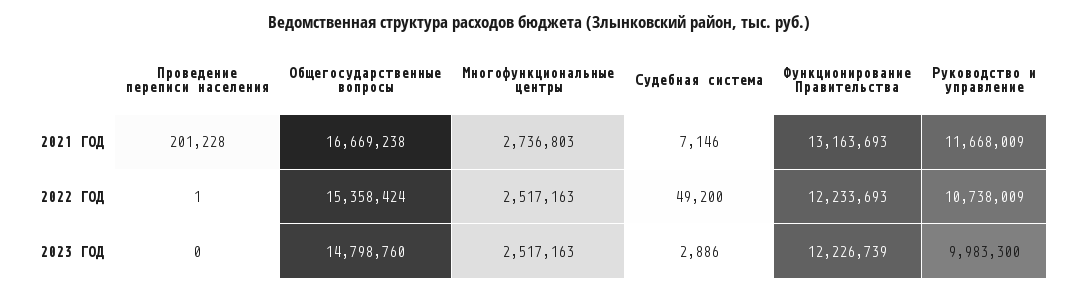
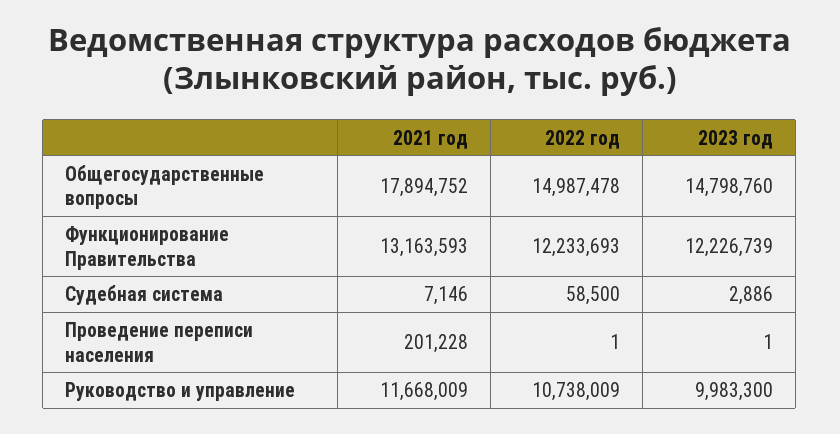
  {
    "Проведение переписи населения": {
      "2021 ГОД": 201228,
      "2022 ГОД": 1,
-     "2023 ГОД": 0
+     "2023 ГОД": 1
    },
    "Общегосударственные вопросы": {
-     "2021 ГОД": 16669238,
+     "2021 ГОД": 17894752,
-     "2022 ГОД": 15358424,
+     "2022 ГОД": 14987478,
      "2023 ГОД": 14798760
    },
-   "Многофункциональные центры": {
-     "2021 ГОД": 2736803,
-     "2022 ГОД": 2517163,
-     "2023 ГОД": 2517163
-   },
    "Судебная система": {
      "2021 ГОД": 7146,
-     "2022 ГОД": 49200,
+     "2022 ГОД": 58500,
      "2023 ГОД": 2886
    },
    "Функционирование Правительства": {
-     "2021 ГОД": 13163693,
+     "2021 ГОД": 13163593,
      "2022 ГОД": 12233693,
      "2023 ГОД": 12226739
    },
    "Руководство и управление": {
      "2021 ГОД": 11668009,
      "2022 ГОД": 10738009,
      "2023 ГОД": 9983300
    }
  }

